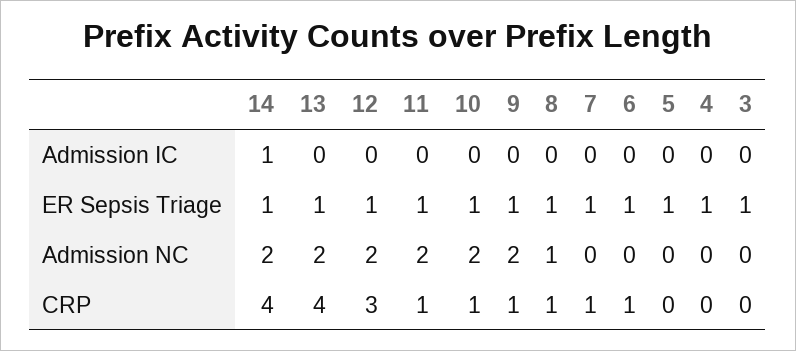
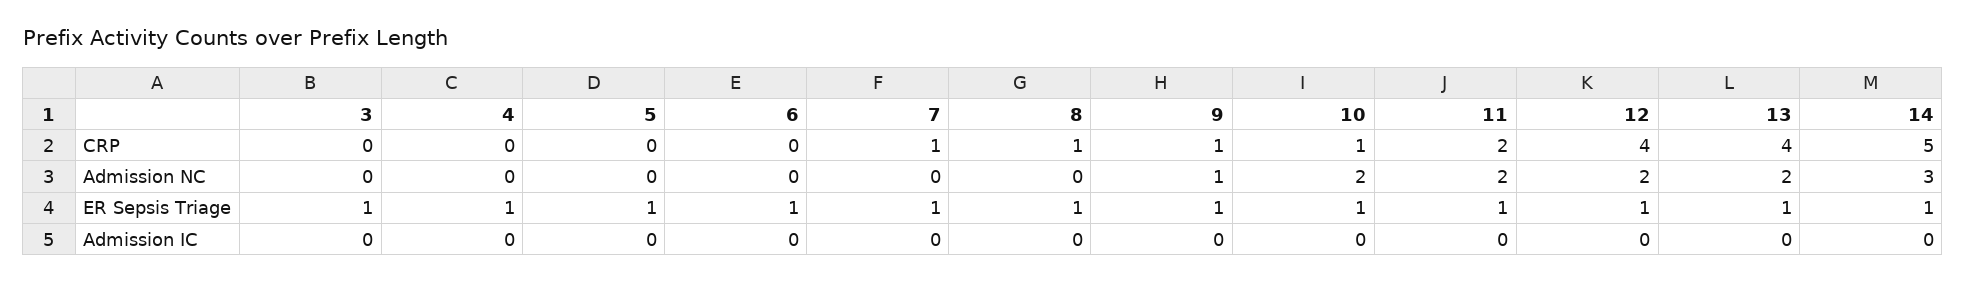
  {
    "14": {
-     "Admission IC": 1,
+     "Admission IC": 0,
      "ER Sepsis Triage": 1,
-     "Admission NC": 2,
+     "Admission NC": 3,
-     "CRP": 4
+     "CRP": 5
    },
    "13": {
      "Admission IC": 0,
      "ER Sepsis Triage": 1,
      "Admission NC": 2,
      "CRP": 4
    },
    "12": {
      "Admission IC": 0,
      "ER Sepsis Triage": 1,
      "Admission NC": 2,
-     "CRP": 3
+     "CRP": 4
    },
    "11": {
      "Admission IC": 0,
      "ER Sepsis Triage": 1,
      "Admission NC": 2,
-     "CRP": 1
+     "CRP": 2
    },
    "10": {
      "Admission IC": 0,
      "ER Sepsis Triage": 1,
      "Admission NC": 2,
      "CRP": 1
    },
    "9": {
      "Admission IC": 0,
      "ER Sepsis Triage": 1,
-     "Admission NC": 2,
+     "Admission NC": 1,
      "CRP": 1
    },
    "8": {
      "Admission IC": 0,
      "ER Sepsis Triage": 1,
-     "Admission NC": 1,
+     "Admission NC": 0,
      "CRP": 1
    },
    "7": {
      "Admission IC": 0,
      "ER Sepsis Triage": 1,
      "Admission NC": 0,
      "CRP": 1
    },
    "6": {
      "Admission IC": 0,
      "ER Sepsis Triage": 1,
      "Admission NC": 0,
-     "CRP": 1
+     "CRP": 0
    },
    "5": {
      "Admission IC": 0,
      "ER Sepsis Triage": 1,
      "Admission NC": 0,
      "CRP": 0
    },
    "4": {
      "Admission IC": 0,
      "ER Sepsis Triage": 1,
      "Admission NC": 0,
      "CRP": 0
    },
    "3": {
      "Admission IC": 0,
      "ER Sepsis Triage": 1,
      "Admission NC": 0,
      "CRP": 0
    }
  }

